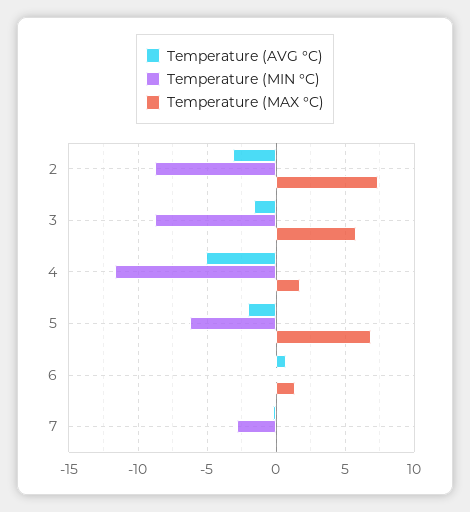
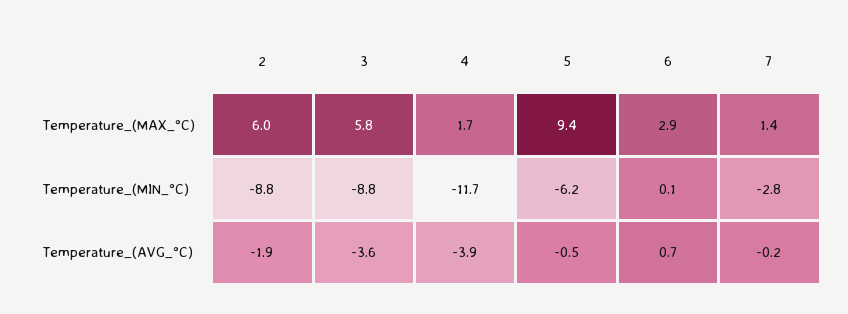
  {
    "Temperature (AVG °C)": {
-     "2": -3,
+     "2": -1.9,
-     "3": -1.5,
+     "3": -3.6,
-     "4": -5,
+     "4": -3.9,
-     "5": -2,
+     "5": -0.5,
      "6": 0.7,
      "7": -0.2
    },
    "Temperature (MIN °C)": {
      "2": -8.8,
      "3": -8.8,
      "4": -11.7,
      "5": -6.2,
      "6": 0.1,
      "7": -2.8
    },
    "Temperature (MAX °C)": {
-     "2": 7.5,
+     "2": 6,
      "3": 5.8,
      "4": 1.7,
-     "5": 7,
+     "5": 9.4,
-     "6": 1.5,
+     "6": 2.9,
-     "7": 0
+     "7": 1.4
    }
  }

